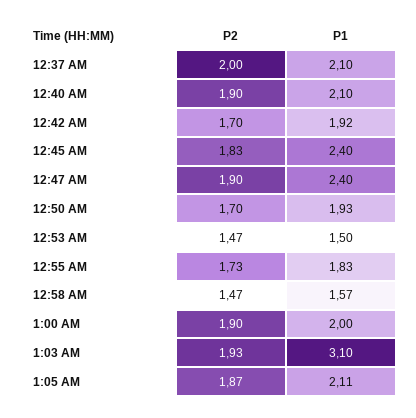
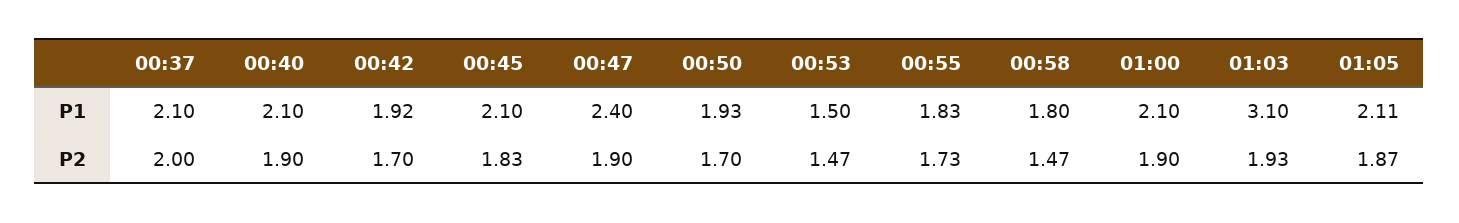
  {
    "P2": {
      "12:37 AM": 2,
      "12:40 AM": 1.9,
      "12:42 AM": 1.7,
      "12:45 AM": 1.83,
      "12:47 AM": 1.9,
      "12:50 AM": 1.7,
      "12:53 AM": 1.47,
      "12:55 AM": 1.73,
      "12:58 AM": 1.47,
      "1:00 AM": 1.9,
      "1:03 AM": 1.93,
      "1:05 AM": 1.87
    },
    "P1": {
      "12:37 AM": 2.1,
      "12:40 AM": 2.1,
      "12:42 AM": 1.92,
-     "12:45 AM": 2.4,
+     "12:45 AM": 2.1,
      "12:47 AM": 2.4,
      "12:50 AM": 1.93,
      "12:53 AM": 1.5,
      "12:55 AM": 1.83,
-     "12:58 AM": 1.57,
+     "12:58 AM": 1.8,
-     "1:00 AM": 2,
+     "1:00 AM": 2.1,
      "1:03 AM": 3.1,
      "1:05 AM": 2.11
    }
  }

